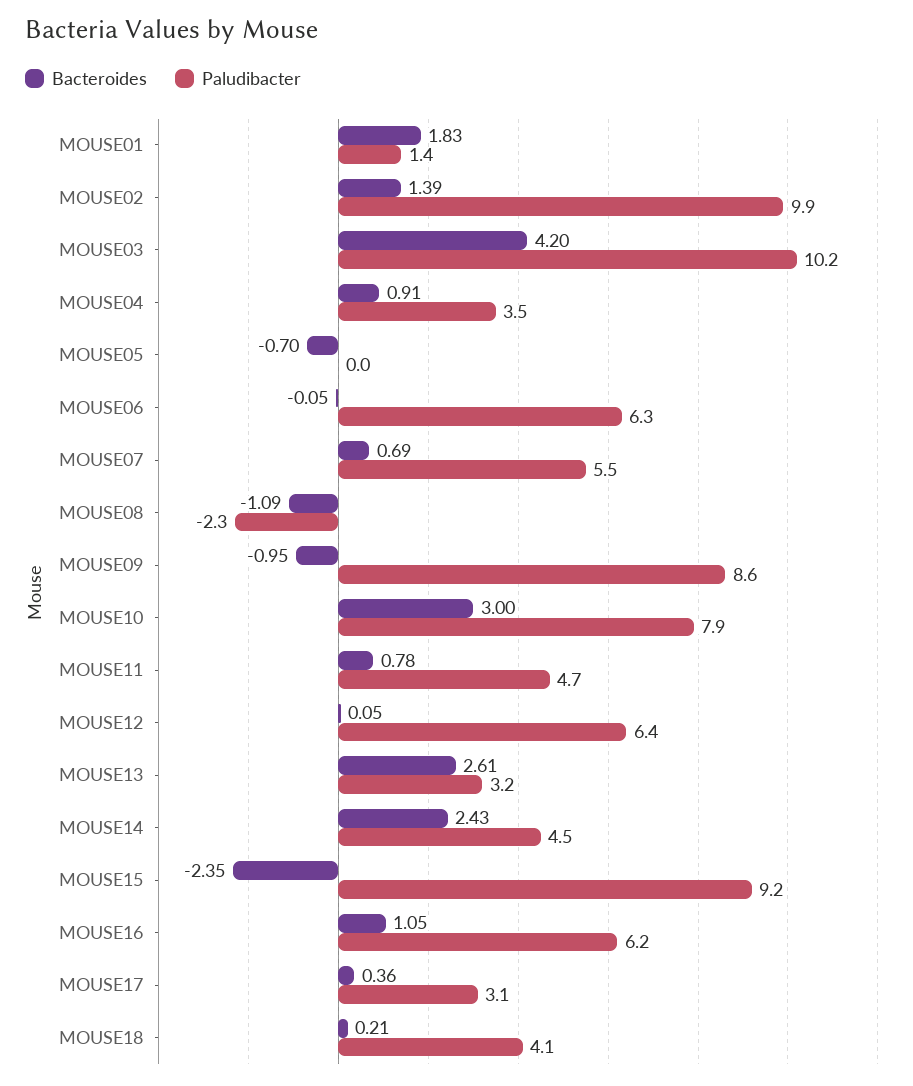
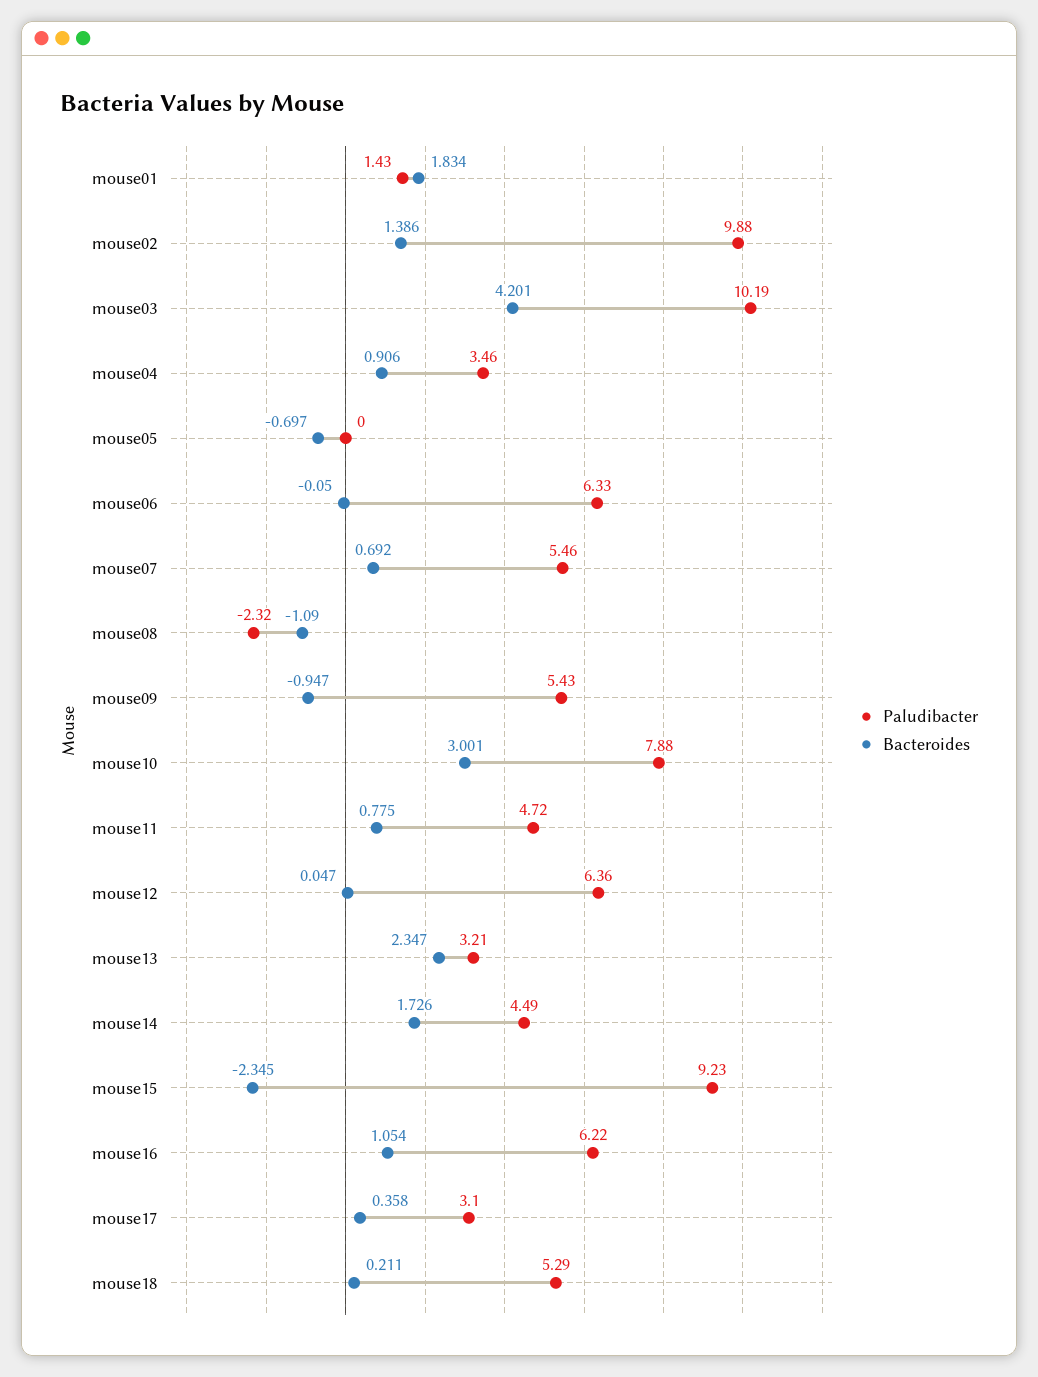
  {
    "Bacteroides": {
      "MOUSE01": 1.834,
      "MOUSE02": 1.386,
      "MOUSE03": 4.201,
      "MOUSE04": 0.906,
      "MOUSE05": -0.697,
      "MOUSE06": -0.05,
      "MOUSE07": 0.692,
      "MOUSE08": -1.09,
      "MOUSE09": -0.947,
      "MOUSE10": 3.001,
      "MOUSE11": 0.775,
      "MOUSE12": 0.047,
-     "MOUSE13": 2.61,
+     "MOUSE13": 2.347,
-     "MOUSE14": 2.43,
+     "MOUSE14": 1.726,
      "MOUSE15": -2.345,
      "MOUSE16": 1.054,
      "MOUSE17": 0.358,
      "MOUSE18": 0.211
    },
    "Paludibacter": {
      "MOUSE01": 1.43,
      "MOUSE02": 9.88,
      "MOUSE03": 10.19,
      "MOUSE04": 3.46,
      "MOUSE05": 0,
      "MOUSE06": 6.33,
      "MOUSE07": 5.46,
      "MOUSE08": -2.32,
-     "MOUSE09": 8.6,
+     "MOUSE09": 5.43,
      "MOUSE10": 7.88,
      "MOUSE11": 4.72,
      "MOUSE12": 6.36,
      "MOUSE13": 3.21,
      "MOUSE14": 4.49,
      "MOUSE15": 9.23,
      "MOUSE16": 6.22,
      "MOUSE17": 3.1,
-     "MOUSE18": 4.1
+     "MOUSE18": 5.29
    }
  }

